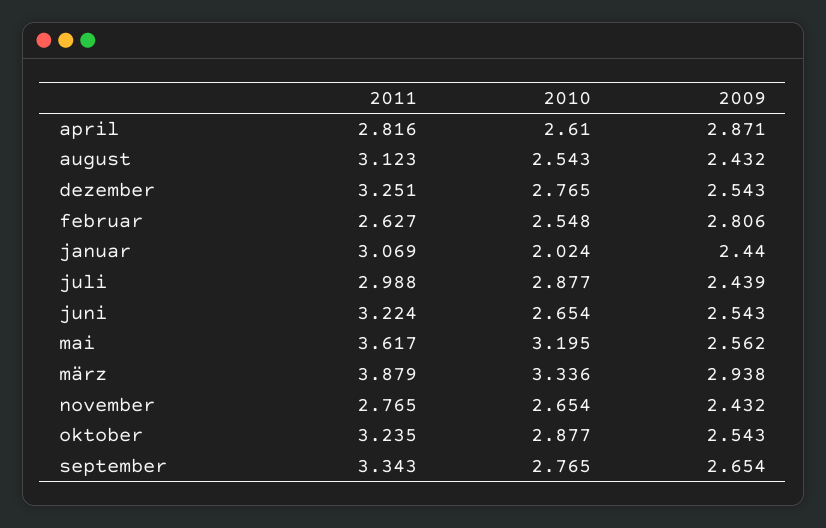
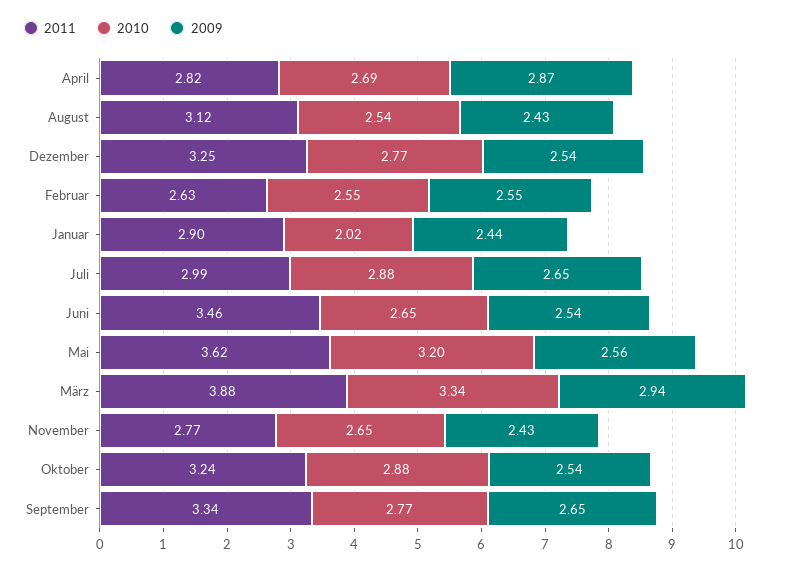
  {
    "2011": {
      "april": 2.816,
      "august": 3.123,
      "dezember": 3.251,
      "februar": 2.627,
-     "januar": 3.069,
+     "januar": 2.9,
      "juli": 2.988,
-     "juni": 3.224,
+     "juni": 3.46,
      "mai": 3.617,
      "märz": 3.879,
      "november": 2.765,
      "oktober": 3.235,
      "september": 3.343
    },
    "2010": {
-     "april": 2.61,
+     "april": 2.69,
      "august": 2.543,
      "dezember": 2.765,
      "februar": 2.548,
      "januar": 2.024,
      "juli": 2.877,
      "juni": 2.654,
      "mai": 3.195,
      "märz": 3.336,
      "november": 2.654,
      "oktober": 2.877,
      "september": 2.765
    },
    "2009": {
      "april": 2.871,
      "august": 2.432,
      "dezember": 2.543,
-     "februar": 2.806,
+     "februar": 2.55,
      "januar": 2.44,
-     "juli": 2.439,
+     "juli": 2.65,
      "juni": 2.543,
      "mai": 2.562,
      "märz": 2.938,
      "november": 2.432,
      "oktober": 2.543,
      "september": 2.654
    }
  }

